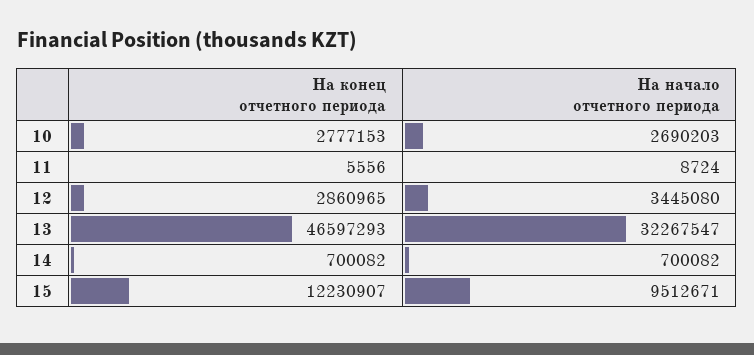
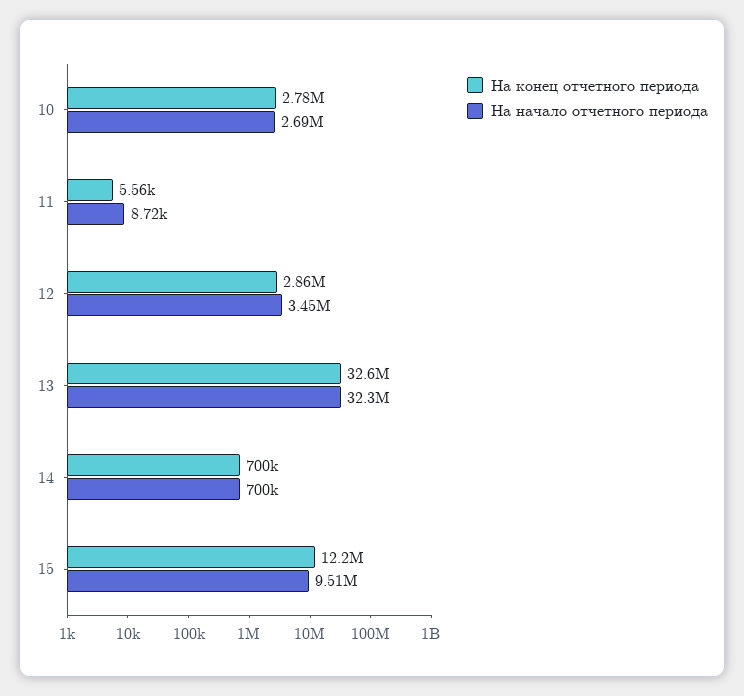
  {
    "На конец отчетного периода": {
      "10": 2777153,
      "11": 5556,
      "12": 2860965,
-     "13": 46597293,
+     "13": 32600000,
      "14": 700082,
      "15": 12230907
    },
    "На начало отчетного периода": {
      "10": 2690203,
      "11": 8724,
      "12": 3445080,
      "13": 32267547,
      "14": 700082,
      "15": 9512671
    }
  }

